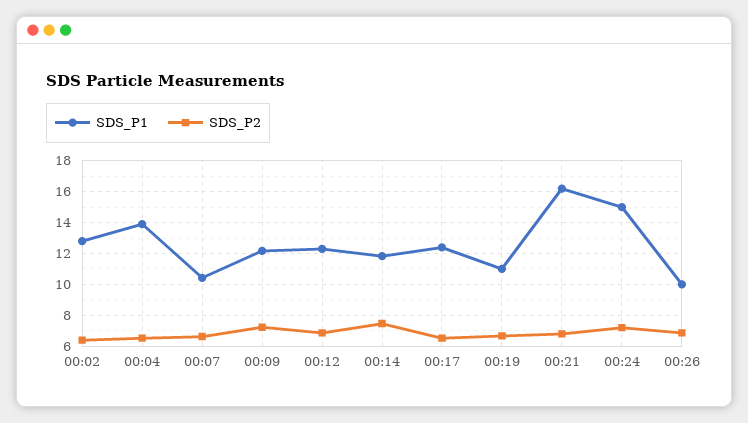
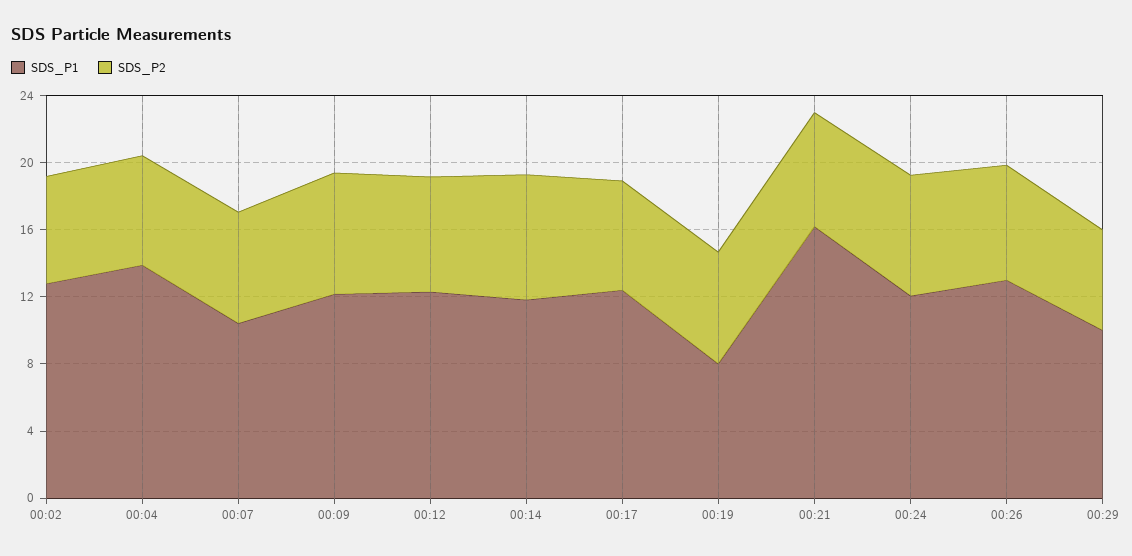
  {
    "SDS_P1": {
      "00:02": 13,
      "00:04": 14,
      "00:07": 10.5,
      "00:09": 12,
      "00:12": 12.5,
      "00:14": 12,
      "00:17": 12.5,
-     "00:19": 11,
+     "00:19": 8,
      "00:21": 16,
-     "00:24": 15,
+     "00:24": 12,
-     "00:26": 10
+     "00:26": 13,
+     "00:29": 10
    },
    "SDS_P2": {
      "00:02": 6.5,
      "00:04": 6.5,
      "00:07": 6.5,
      "00:09": 7,
      "00:12": 7,
      "00:14": 7.5,
      "00:17": 6.5,
      "00:19": 6.5,
      "00:21": 7,
      "00:24": 7,
-     "00:26": 7
+     "00:26": 7,
+     "00:29": 6
    }
  }

